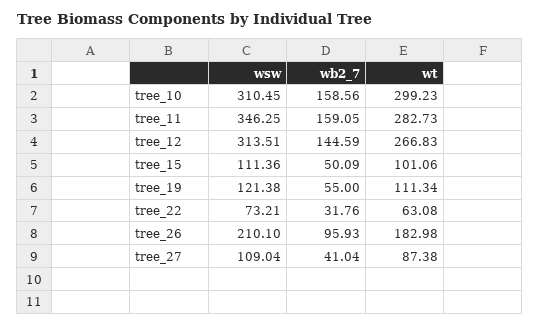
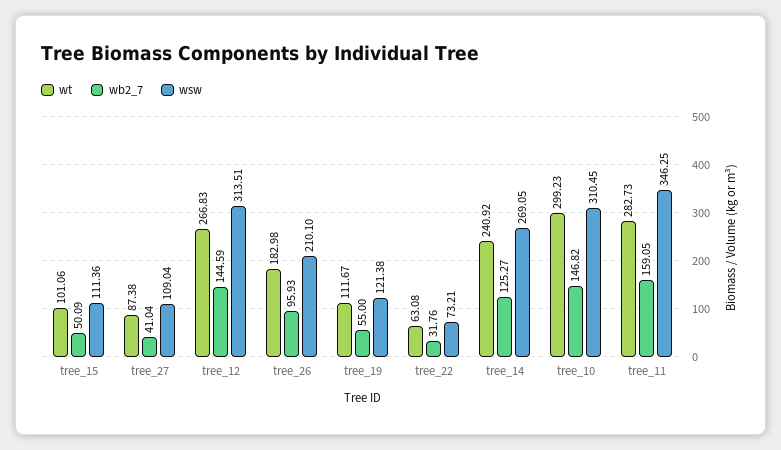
  {
    "wsw": {
      "tree_10": 310.45,
      "tree_11": 346.25,
      "tree_12": 313.51,
      "tree_15": 111.36,
      "tree_19": 121.38,
      "tree_22": 73.21,
      "tree_26": 210.1,
-     "tree_27": 109.04
+     "tree_27": 109.04,
+     "tree_14": 269.05
    },
    "wb2_7": {
-     "tree_10": 158.56,
+     "tree_10": 146.82,
      "tree_11": 159.05,
      "tree_12": 144.59,
      "tree_15": 50.09,
      "tree_19": 55,
      "tree_22": 31.76,
      "tree_26": 95.93,
-     "tree_27": 41.04
+     "tree_27": 41.04,
+     "tree_14": 125.27
    },
    "wt": {
      "tree_10": 299.23,
      "tree_11": 282.73,
      "tree_12": 266.83,
      "tree_15": 101.06,
-     "tree_19": 111.34,
+     "tree_19": 111.67,
      "tree_22": 63.08,
      "tree_26": 182.98,
-     "tree_27": 87.38
+     "tree_27": 87.38,
+     "tree_14": 240.92
    }
  }

